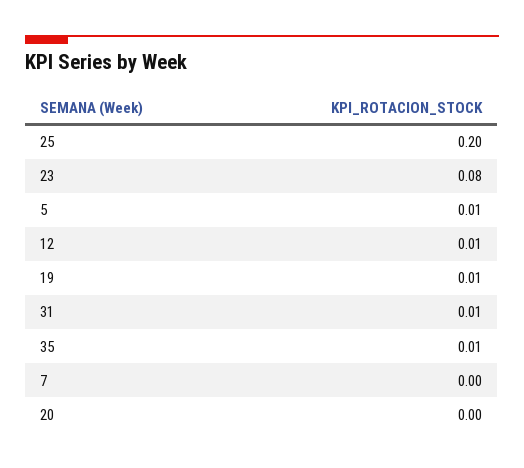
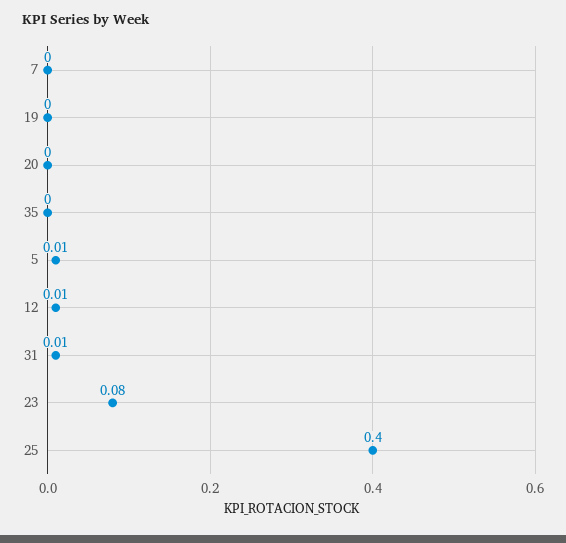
  {
-   "25": 0.2,
+   "25": 0.4,
    "23": 0.08,
    "5": 0.01,
    "12": 0.01,
-   "19": 0.01,
+   "19": 0,
    "31": 0.01,
-   "35": 0.01,
+   "35": 0,
    "7": 0,
    "20": 0
  }

